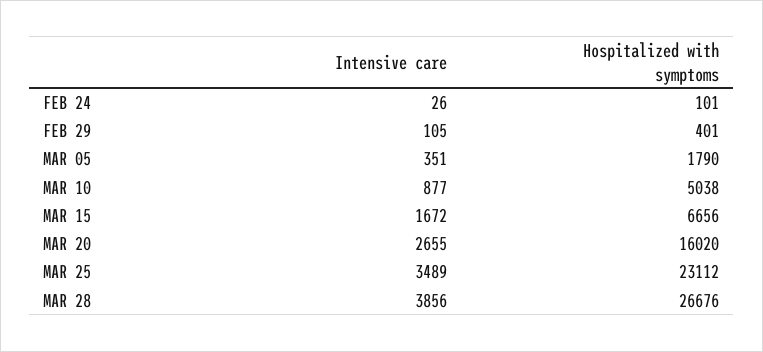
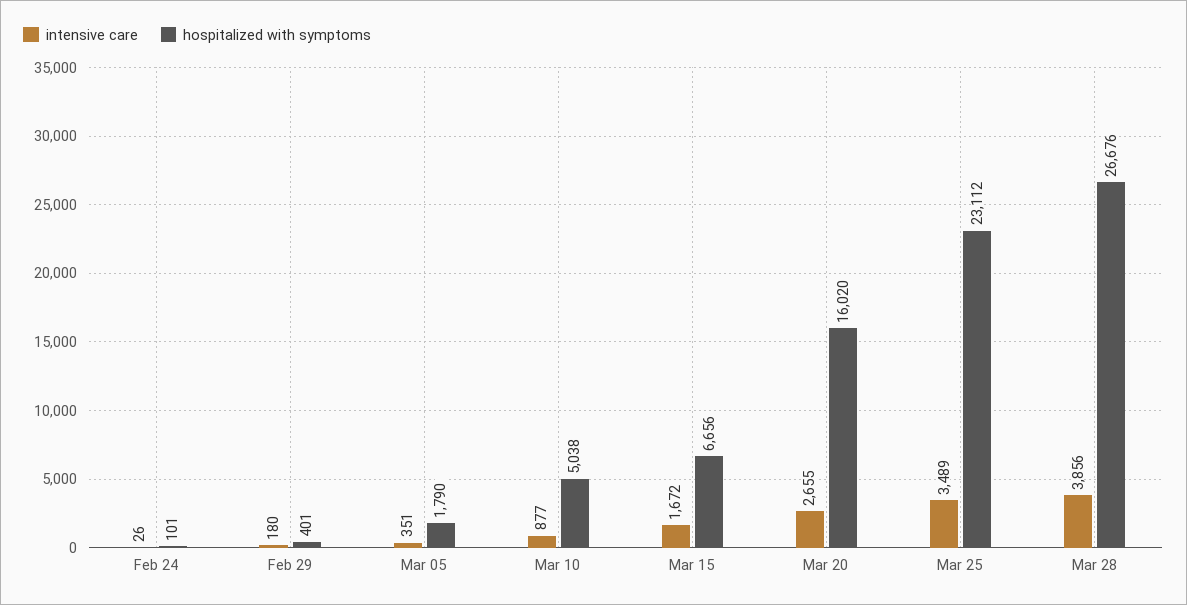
  {
    "Intensive care": {
      "FEB 24": 26,
-     "FEB 29": 105,
+     "FEB 29": 180,
      "MAR 05": 351,
      "MAR 10": 877,
      "MAR 15": 1672,
      "MAR 20": 2655,
      "MAR 25": 3489,
      "MAR 28": 3856
    },
    "Hospitalized with symptoms": {
      "FEB 24": 101,
      "FEB 29": 401,
      "MAR 05": 1790,
      "MAR 10": 5038,
      "MAR 15": 6656,
      "MAR 20": 16020,
      "MAR 25": 23112,
      "MAR 28": 26676
    }
  }

